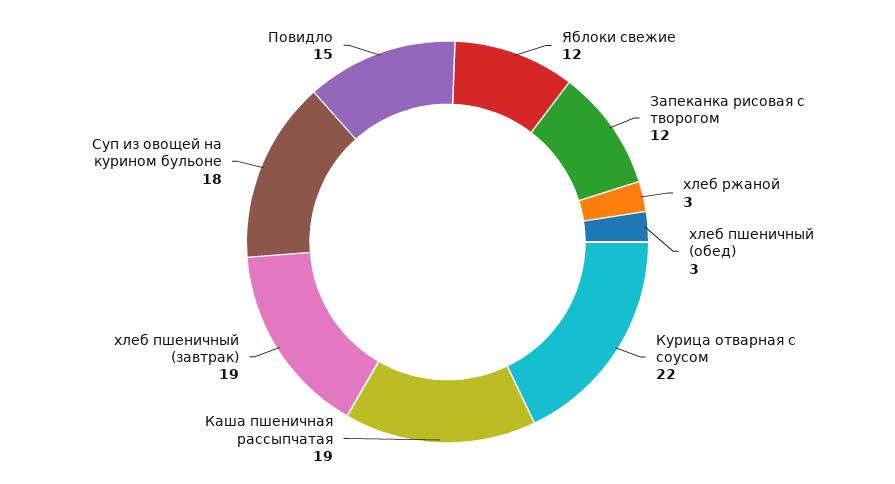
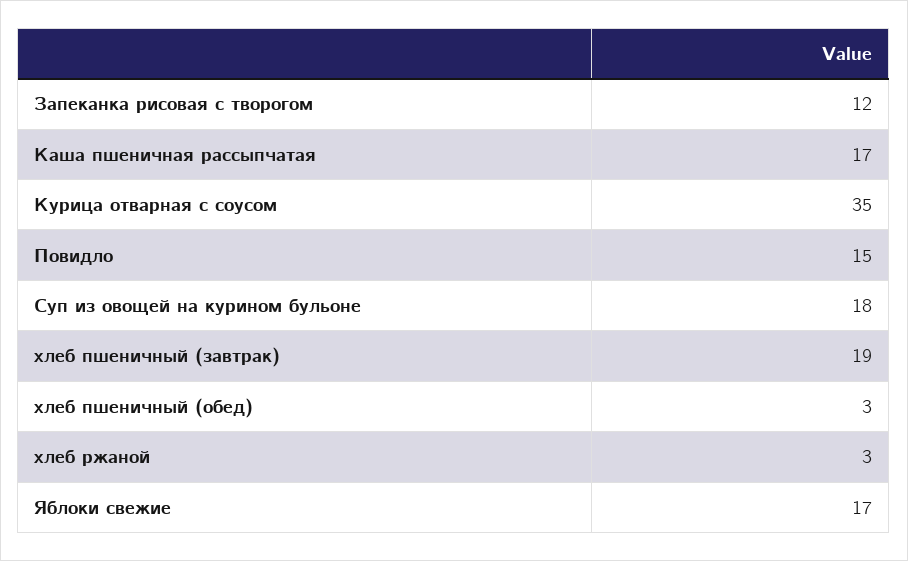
  {
-   "Яблоки свежие": 12,
+   "Яблоки свежие": 17,
    "Запеканка рисовая с творогом": 12,
    "хлеб ржаной": 3,
    "хлеб пшеничный (обед)": 3,
-   "Курица отварная с соусом": 22,
+   "Курица отварная с соусом": 35,
-   "Каша пшеничная рассыпчатая": 19,
+   "Каша пшеничная рассыпчатая": 17,
    "хлеб пшеничный (завтрак)": 19,
    "Суп из овощей на курином бульоне": 18,
    "Повидло": 15
  }

